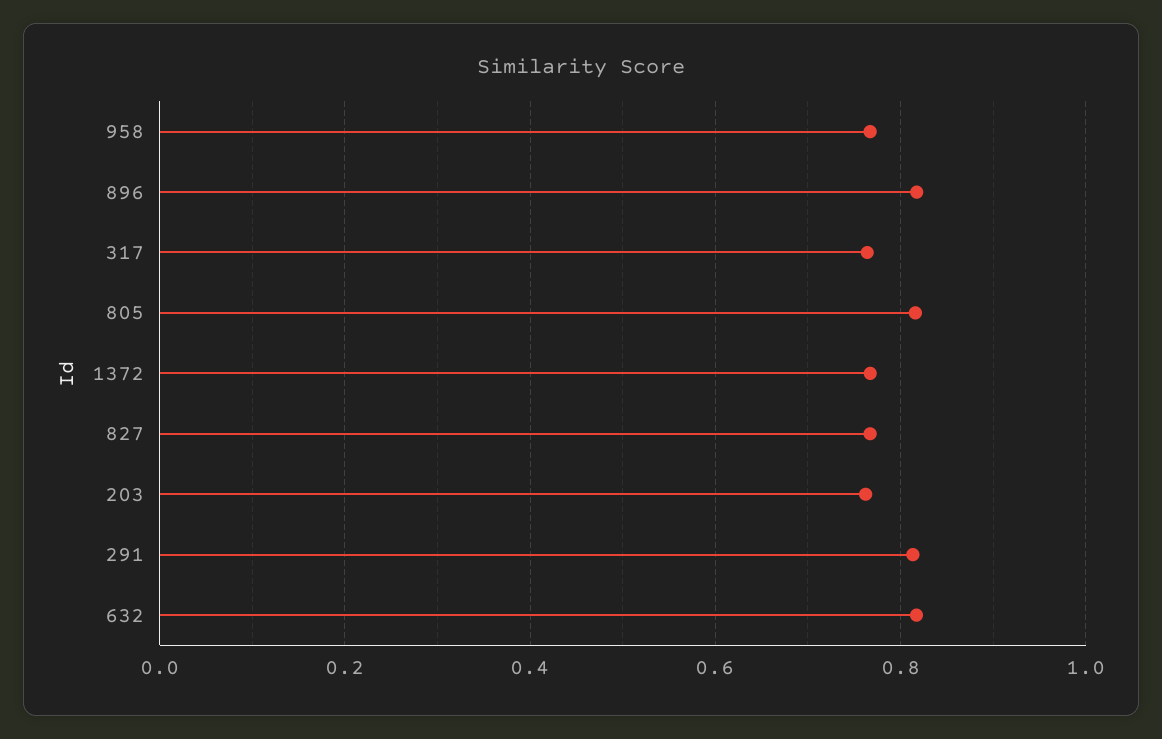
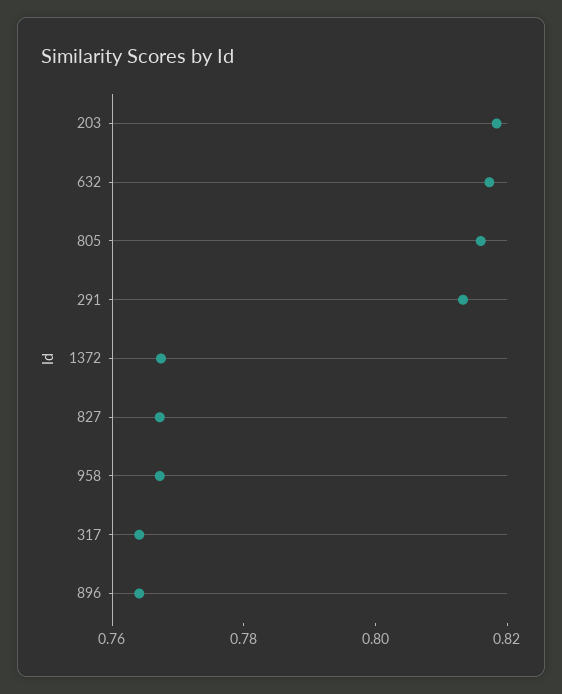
  {
    "958": 0.765,
-   "896": 0.82,
+   "896": 0.765,
    "317": 0.765,
    "805": 0.815,
    "1372": 0.765,
    "827": 0.765,
-   "203": 0.76,
+   "203": 0.82,
    "291": 0.815,
    "632": 0.815
  }

